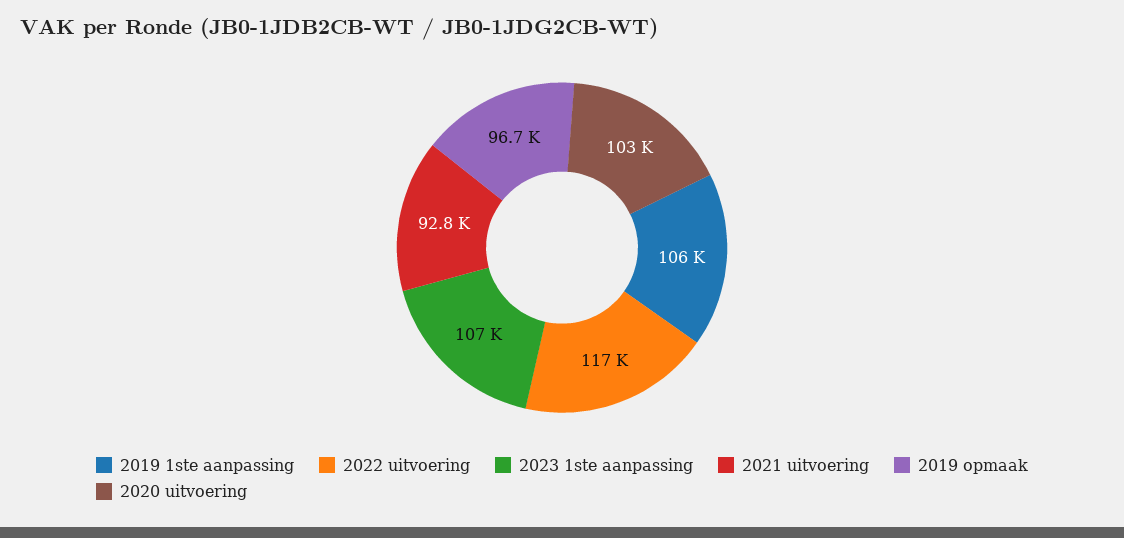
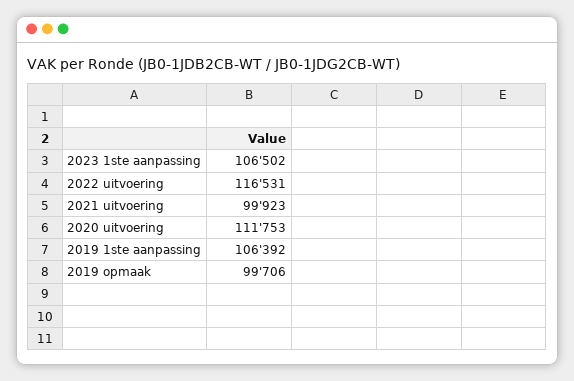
  {
    "2019 1ste aanpassing": 106392,
    "2022 uitvoering": 116531,
    "2023 1ste aanpassing": 106502,
-   "2021 uitvoering": 92800,
+   "2021 uitvoering": 99923,
-   "2019 opmaak": 96700,
+   "2019 opmaak": 99706,
-   "2020 uitvoering": 103000
+   "2020 uitvoering": 111753
  }

